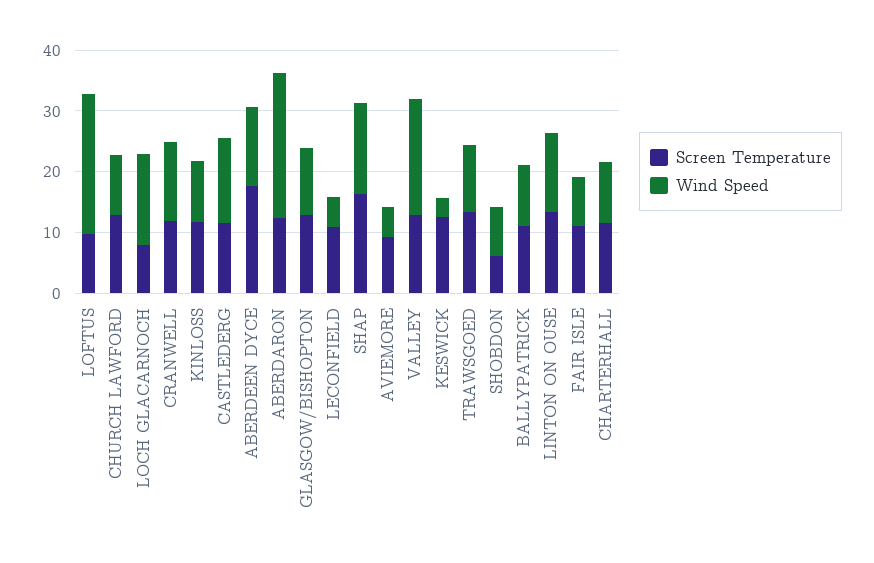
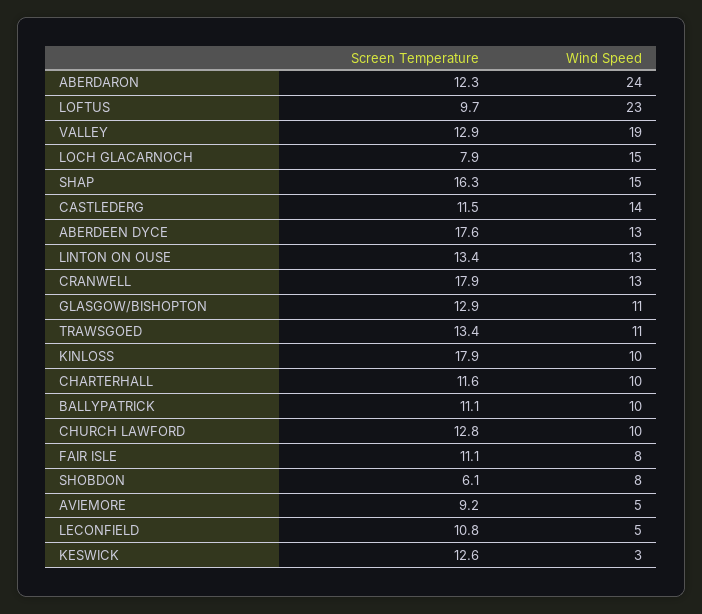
  {
    "Screen Temperature": {
      "LOFTUS": 9.7,
      "CHURCH LAWFORD": 12.8,
      "LOCH GLACARNOCH": 7.9,
-     "CRANWELL": 12,
+     "CRANWELL": 17.9,
-     "KINLOSS": 12,
+     "KINLOSS": 17.9,
      "CASTLEDERG": 11.5,
      "ABERDEEN DYCE": 17.6,
      "ABERDARON": 12.3,
      "GLASGOW/BISHOPTON": 12.9,
      "LECONFIELD": 10.8,
      "SHAP": 16.3,
      "AVIEMORE": 9.2,
      "VALLEY": 12.9,
      "KESWICK": 12.6,
      "TRAWSGOED": 13.4,
      "SHOBDON": 6.1,
      "BALLYPATRICK": 11.1,
      "LINTON ON OUSE": 13.4,
      "FAIR ISLE": 11.1,
      "CHARTERHALL": 11.6
    },
    "Wind Speed": {
      "LOFTUS": 23,
      "CHURCH LAWFORD": 10,
      "LOCH GLACARNOCH": 15,
      "CRANWELL": 13,
      "KINLOSS": 10,
      "CASTLEDERG": 14,
      "ABERDEEN DYCE": 13,
      "ABERDARON": 24,
      "GLASGOW/BISHOPTON": 11,
      "LECONFIELD": 5,
      "SHAP": 15,
      "AVIEMORE": 5,
      "VALLEY": 19,
      "KESWICK": 3,
      "TRAWSGOED": 11,
      "SHOBDON": 8,
      "BALLYPATRICK": 10,
      "LINTON ON OUSE": 13,
      "FAIR ISLE": 8,
      "CHARTERHALL": 10
    }
  }

